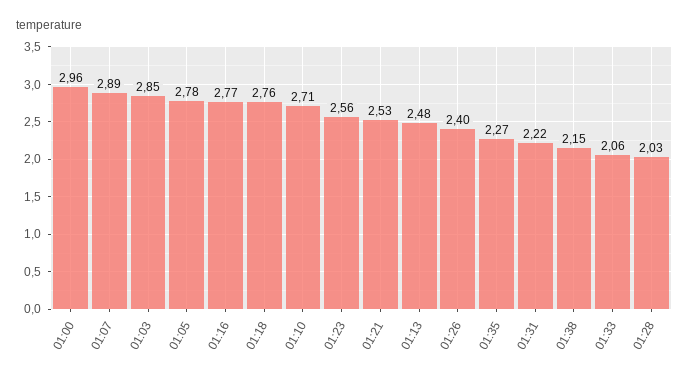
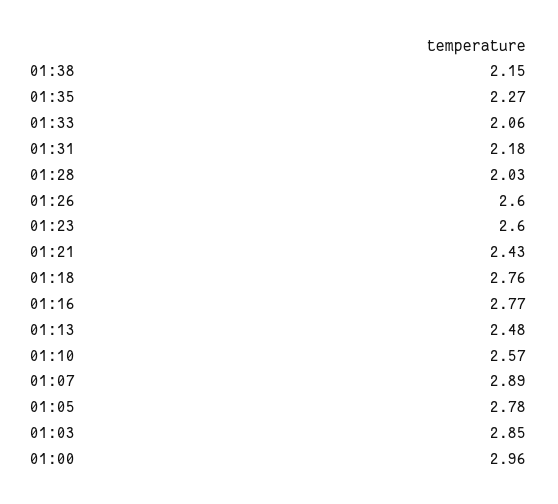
  {
    "01:00": 2.96,
    "01:07": 2.89,
    "01:03": 2.85,
    "01:05": 2.78,
    "01:16": 2.77,
    "01:18": 2.76,
-   "01:10": 2.71,
+   "01:10": 2.57,
-   "01:23": 2.56,
+   "01:23": 2.6,
-   "01:21": 2.53,
+   "01:21": 2.43,
    "01:13": 2.48,
-   "01:26": 2.4,
+   "01:26": 2.6,
    "01:35": 2.27,
-   "01:31": 2.22,
+   "01:31": 2.18,
    "01:38": 2.15,
    "01:33": 2.06,
    "01:28": 2.03
  }

